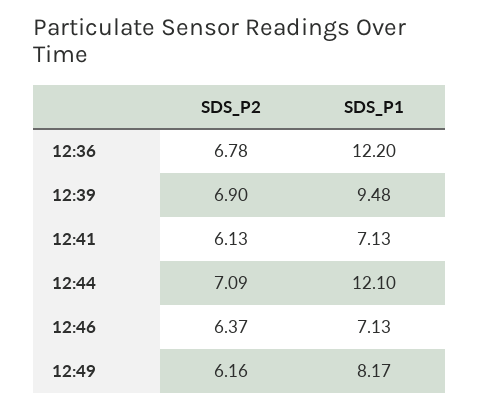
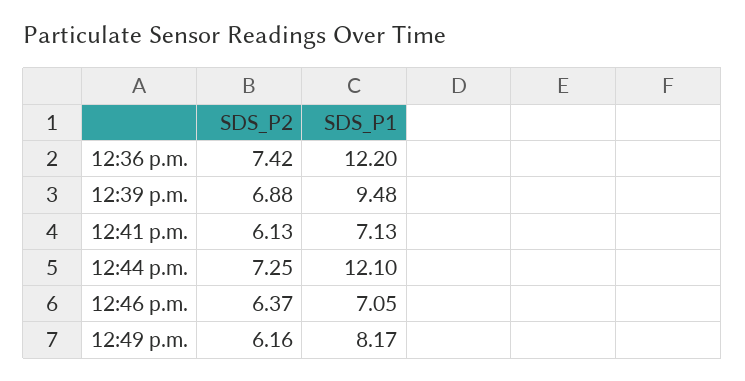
  {
    "SDS_P2": {
-     "12:36": 6.78,
+     "12:36": 7.42,
-     "12:39": 6.9,
+     "12:39": 6.88,
      "12:41": 6.13,
-     "12:44": 7.09,
+     "12:44": 7.25,
      "12:46": 6.37,
      "12:49": 6.16
    },
    "SDS_P1": {
      "12:36": 12.2,
      "12:39": 9.48,
      "12:41": 7.13,
      "12:44": 12.1,
-     "12:46": 7.13,
+     "12:46": 7.05,
      "12:49": 8.17
    }
  }

